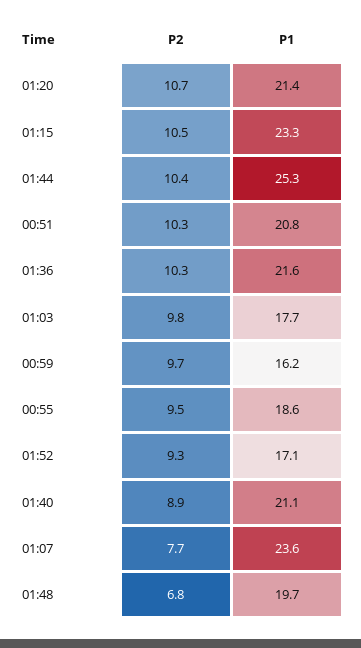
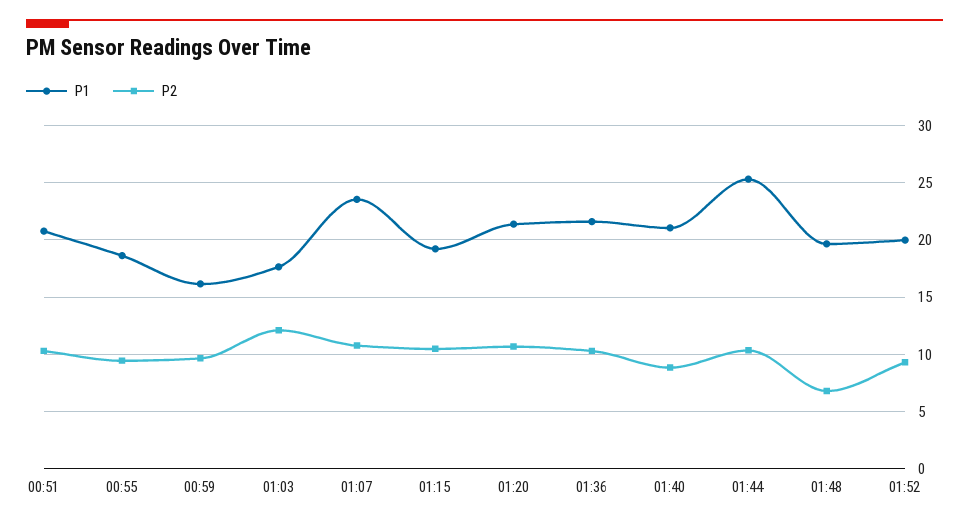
  {
    "P2": {
      "01:20": 10.7,
      "01:15": 10.5,
      "01:44": 10.4,
      "00:51": 10.3,
      "01:36": 10.3,
-     "01:03": 9.8,
+     "01:03": 12,
      "00:59": 9.7,
      "00:55": 9.5,
      "01:52": 9.3,
      "01:40": 8.9,
-     "01:07": 7.7,
+     "01:07": 11,
      "01:48": 6.8
    },
    "P1": {
      "01:20": 21.4,
-     "01:15": 23.3,
+     "01:15": 19,
      "01:44": 25.3,
      "00:51": 20.8,
      "01:36": 21.6,
      "01:03": 17.7,
      "00:59": 16.2,
      "00:55": 18.6,
-     "01:52": 17.1,
+     "01:52": 20,
      "01:40": 21.1,
      "01:07": 23.6,
      "01:48": 19.7
    }
  }

